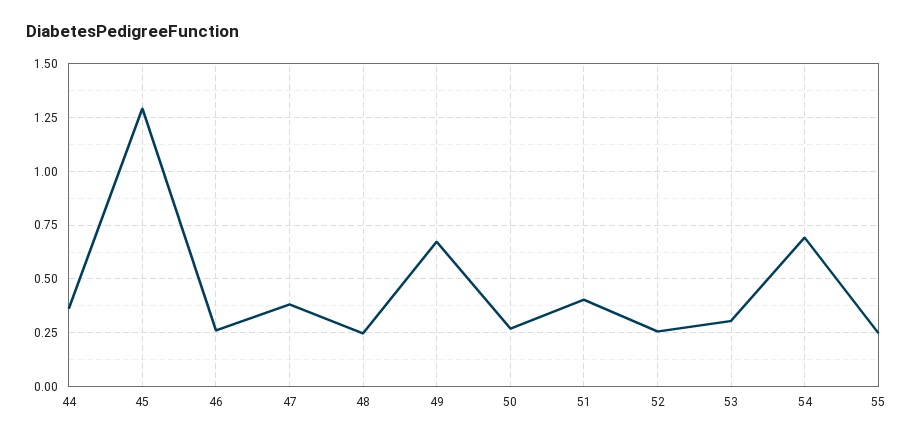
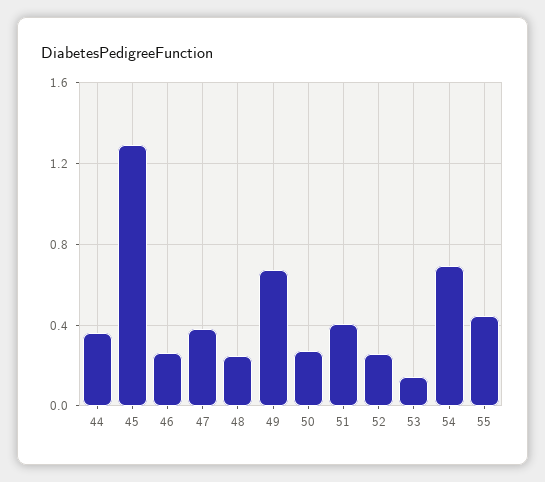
  {
    "44": 0.35,
    "45": 1.3,
    "46": 0.25,
    "47": 0.4,
    "48": 0.25,
    "49": 0.65,
    "50": 0.25,
    "51": 0.4,
    "52": 0.25,
-   "53": 0.3,
+   "53": 0.15,
    "54": 0.7,
-   "55": 0.25
+   "55": 0.45
  }

